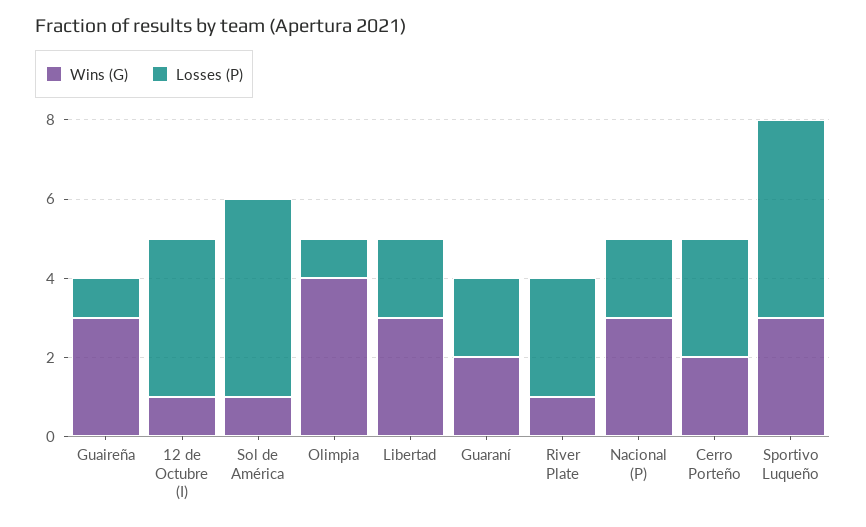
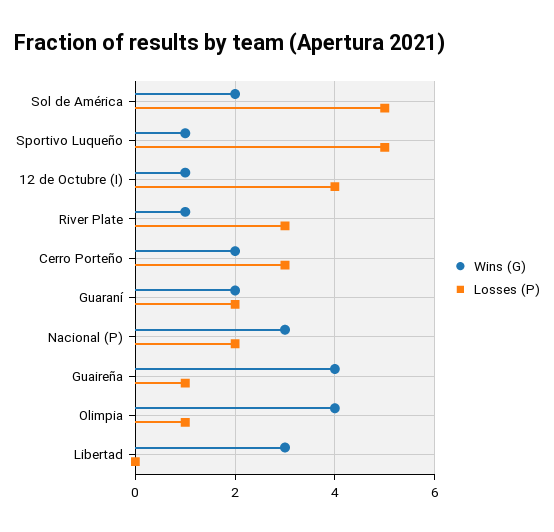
  {
    "Wins (G)": {
-     "Guaireña": 3,
+     "Guaireña": 4,
      "12 de Octubre (I)": 1,
-     "Sol de América": 1,
+     "Sol de América": 2,
      "Olimpia": 4,
      "Libertad": 3,
      "Guaraní": 2,
      "River Plate": 1,
      "Nacional (P)": 3,
      "Cerro Porteño": 2,
-     "Sportivo Luqueño": 3
+     "Sportivo Luqueño": 1
    },
    "Losses (P)": {
      "Guaireña": 1,
      "12 de Octubre (I)": 4,
      "Sol de América": 5,
      "Olimpia": 1,
-     "Libertad": 2,
+     "Libertad": 0,
      "Guaraní": 2,
      "River Plate": 3,
      "Nacional (P)": 2,
      "Cerro Porteño": 3,
      "Sportivo Luqueño": 5
    }
  }

